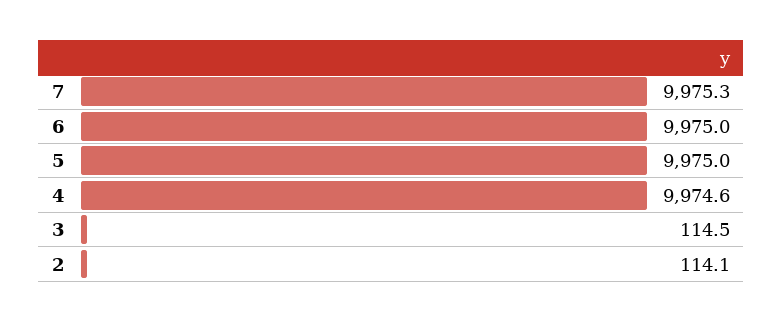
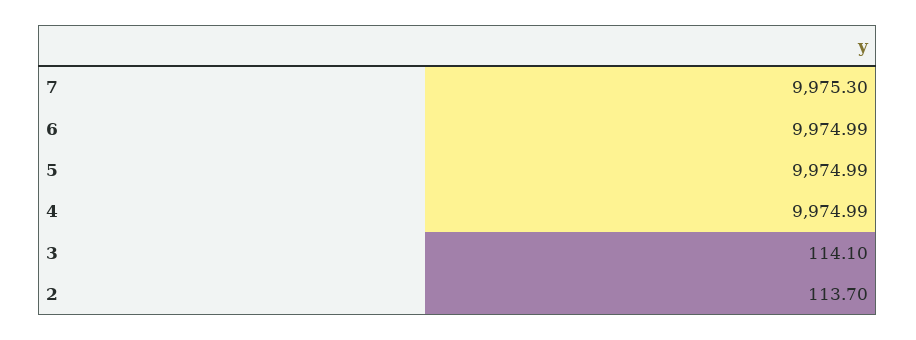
  {
    "7": 9975.3,
    "6": 9974.99,
    "5": 9974.99,
-   "4": 9974.6,
+   "4": 9974.99,
-   "3": 114.5,
+   "3": 114.1,
-   "2": 114.1
+   "2": 113.7
  }

